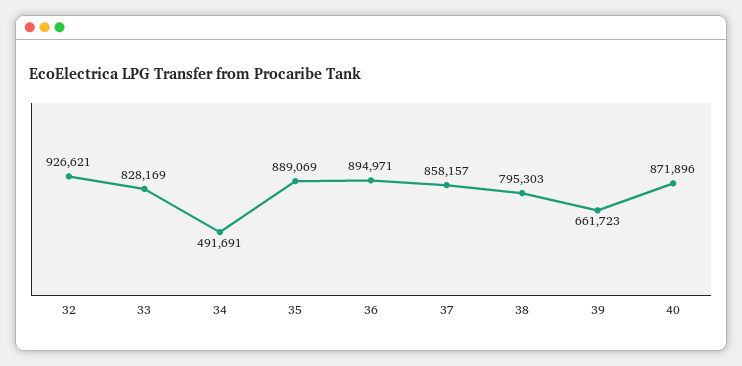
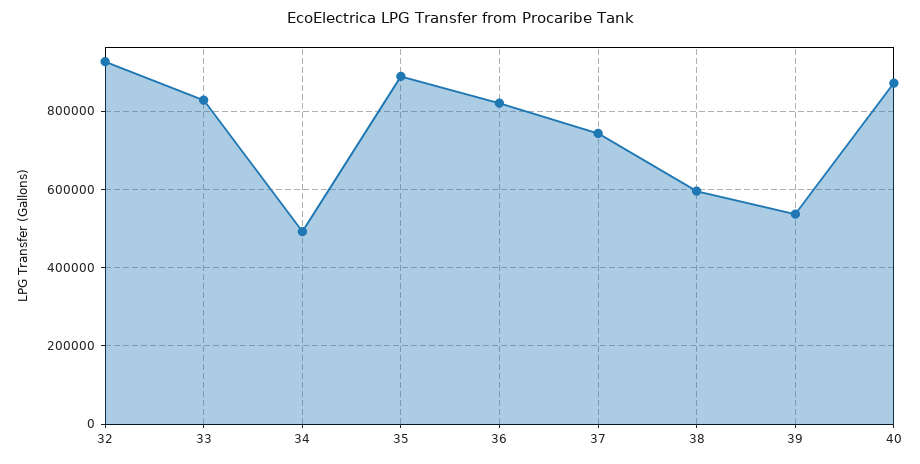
  {
    "32": 926621,
    "33": 828169,
    "34": 491691,
    "35": 889069,
-   "36": 894971,
+   "36": 820000,
-   "37": 858157,
+   "37": 740000,
-   "38": 795303,
+   "38": 600000,
-   "39": 661723,
+   "39": 540000,
    "40": 871896
  }

